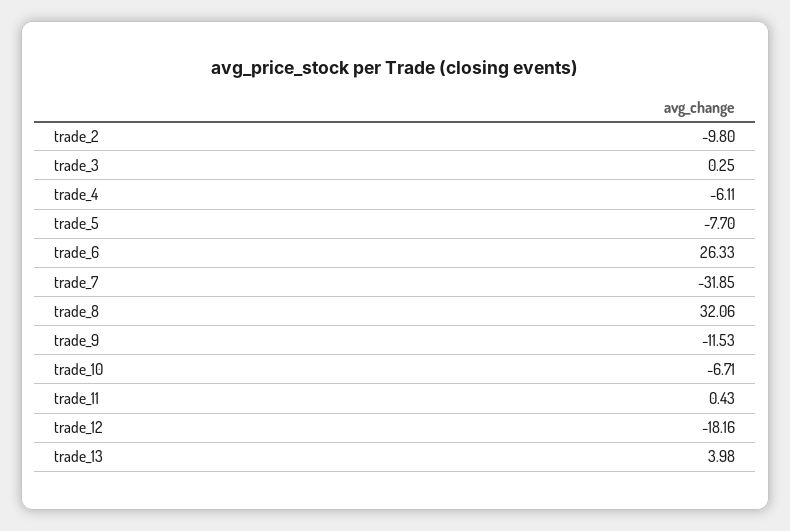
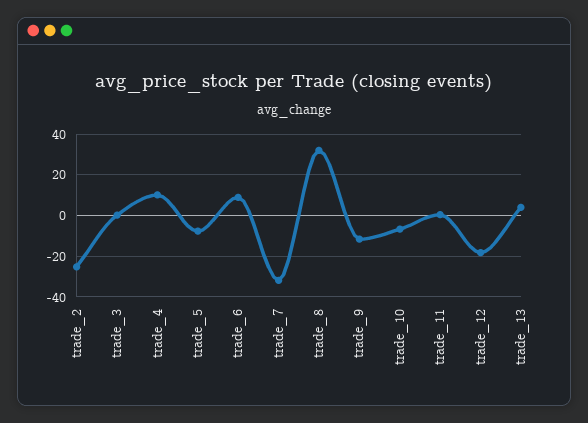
  {
-   "trade_2": -9.8,
+   "trade_2": -25,
    "trade_3": 0.25,
-   "trade_4": -6.11,
+   "trade_4": 10,
    "trade_5": -7.7,
-   "trade_6": 26.33,
+   "trade_6": 10,
    "trade_7": -31.85,
    "trade_8": 32.06,
    "trade_9": -11.53,
    "trade_10": -6.71,
    "trade_11": 0.43,
    "trade_12": -18.16,
    "trade_13": 3.98
  }

